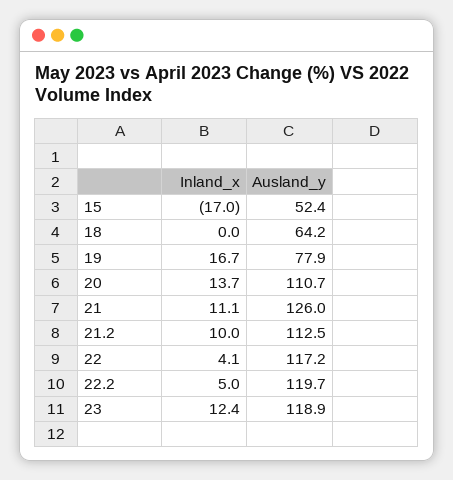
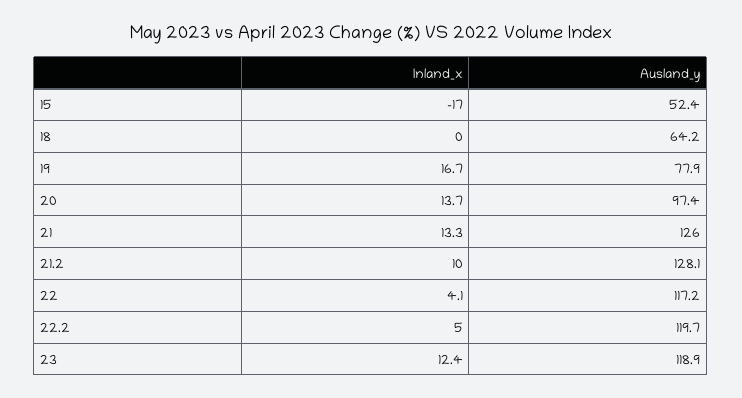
  {
    "Inland_x": {
      "15": -17,
      "18": 0,
      "19": 16.7,
      "20": 13.7,
-     "21": 11.1,
+     "21": 13.3,
      "21.2": 10,
      "22": 4.1,
      "22.2": 5,
      "23": 12.4
    },
    "Ausland_y": {
      "15": 52.4,
      "18": 64.2,
      "19": 77.9,
-     "20": 110.7,
+     "20": 97.4,
      "21": 126,
-     "21.2": 112.5,
+     "21.2": 128.1,
      "22": 117.2,
      "22.2": 119.7,
      "23": 118.9
    }
  }

